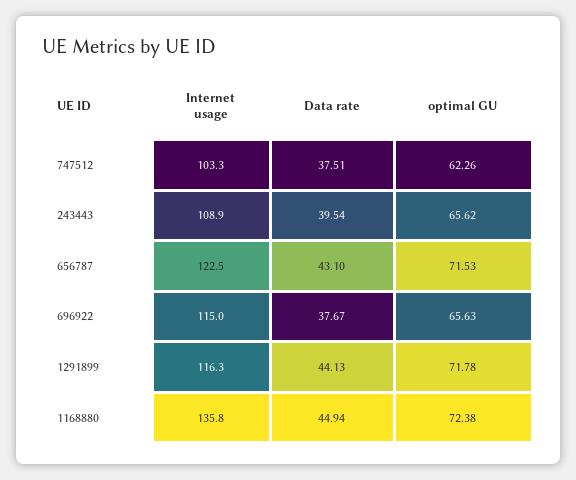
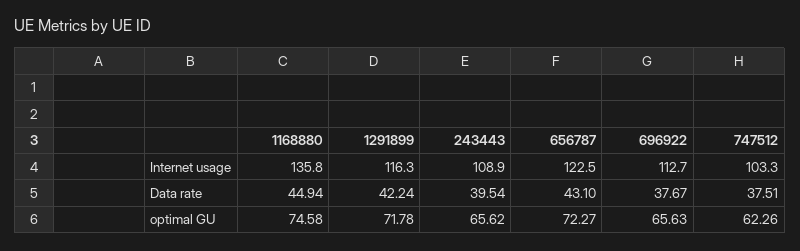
  {
    "Internet usage": {
      "747512": 103.3,
      "243443": 108.9,
      "656787": 122.5,
-     "696922": 115,
+     "696922": 112.7,
      "1291899": 116.3,
      "1168880": 135.8
    },
    "Data rate": {
      "747512": 37.51,
      "243443": 39.54,
      "656787": 43.1,
      "696922": 37.67,
-     "1291899": 44.13,
+     "1291899": 42.24,
      "1168880": 44.94
    },
    "optimal GU": {
      "747512": 62.26,
      "243443": 65.62,
-     "656787": 71.53,
+     "656787": 72.27,
      "696922": 65.63,
      "1291899": 71.78,
-     "1168880": 72.38
+     "1168880": 74.58
    }
  }

